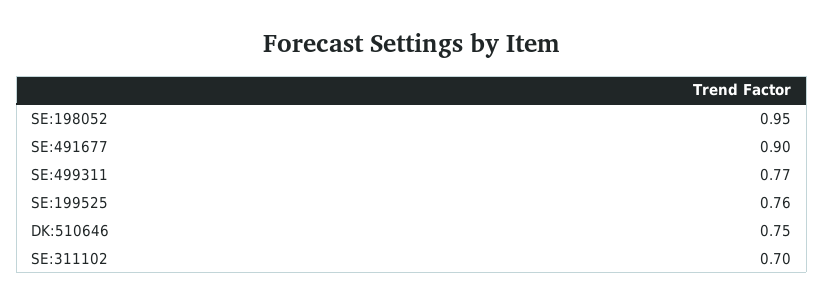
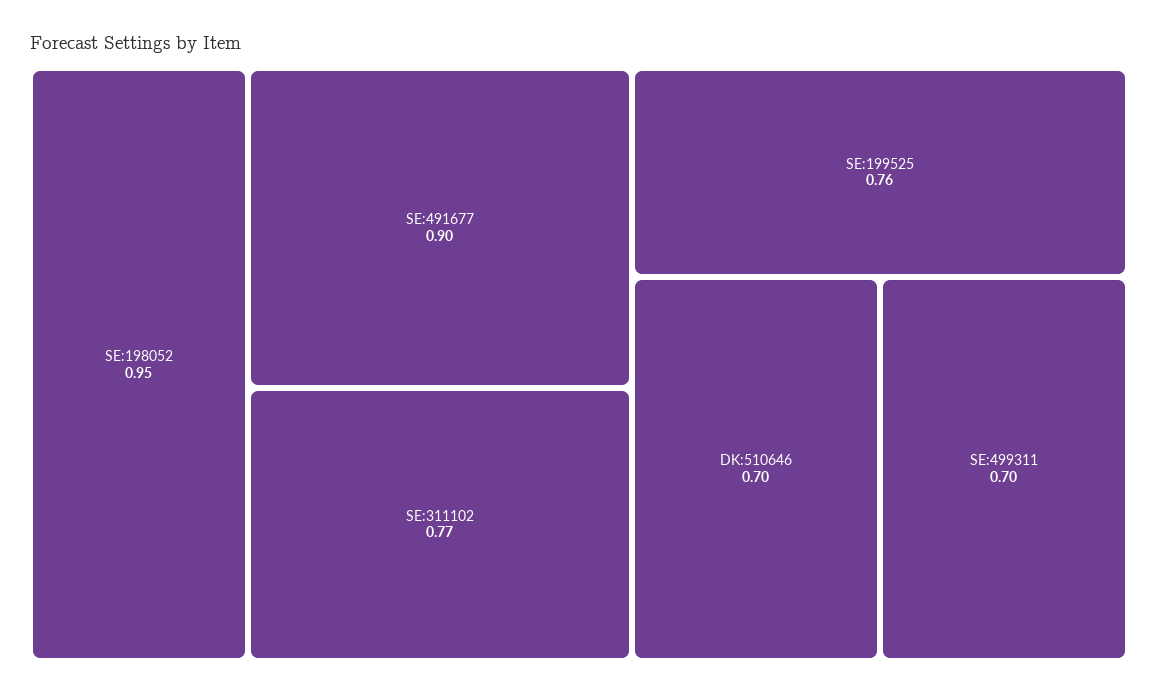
  {
    "SE:198052": 0.95,
    "SE:491677": 0.9,
-   "SE:499311": 0.77,
+   "SE:499311": 0.7,
    "SE:199525": 0.76,
-   "DK:510646": 0.75,
+   "DK:510646": 0.7,
-   "SE:311102": 0.7
+   "SE:311102": 0.77
  }

